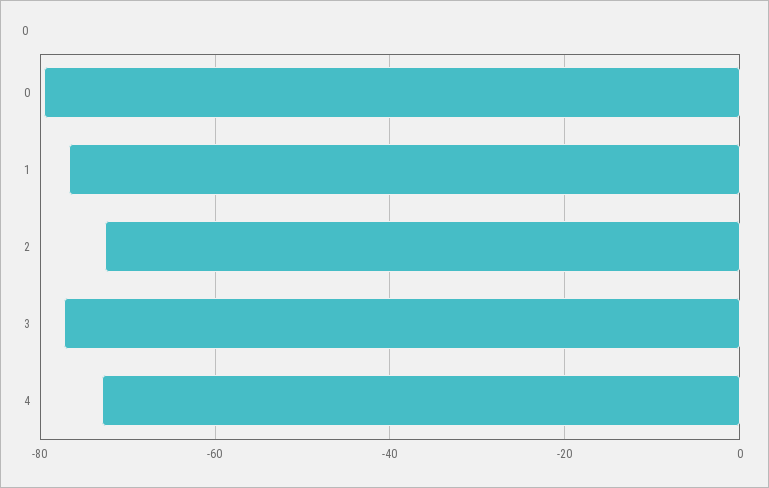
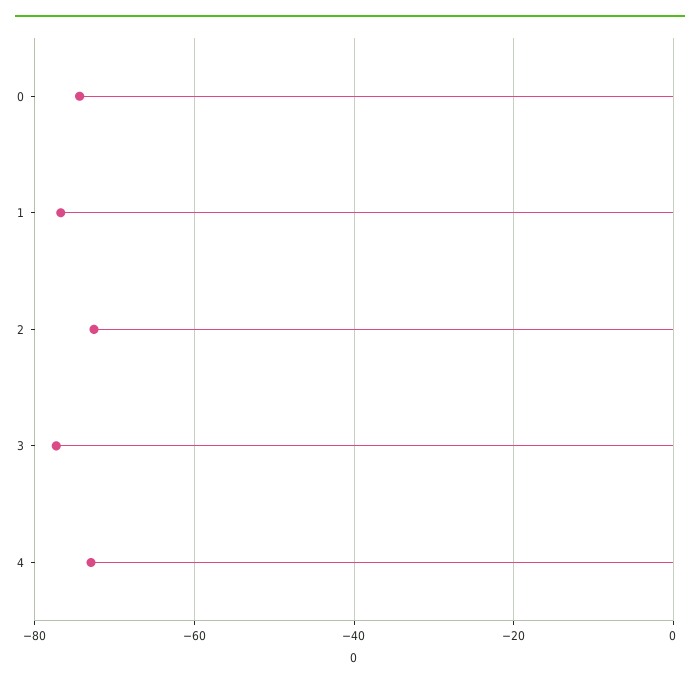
  {
-   "0": -80,
+   "0": -74,
    "1": -76,
    "2": -72,
    "3": -78,
    "4": -72
  }

